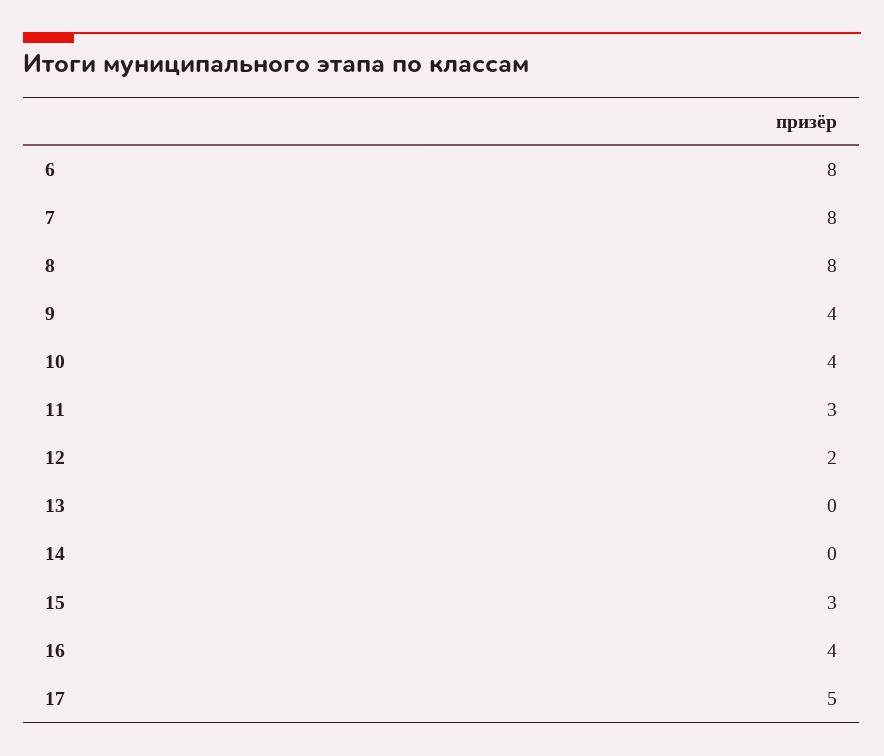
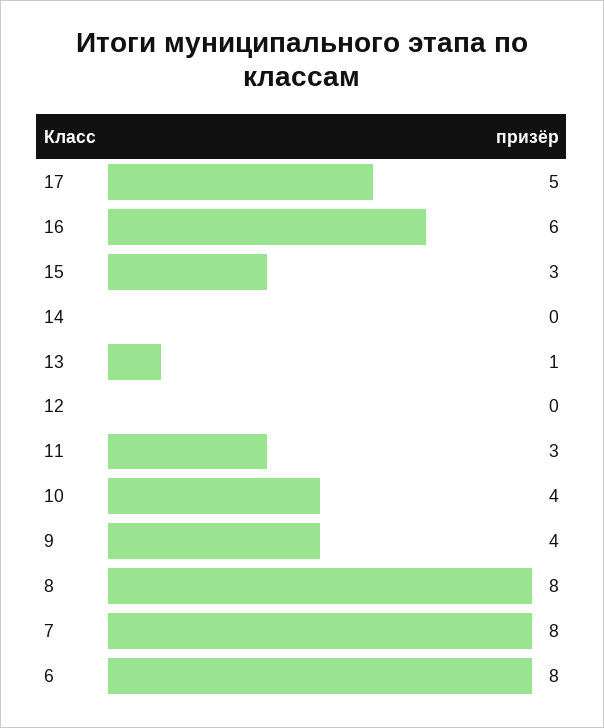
  {
    "6": 8,
    "7": 8,
    "8": 8,
    "9": 4,
    "10": 4,
    "11": 3,
-   "12": 2,
+   "12": 0,
-   "13": 0,
+   "13": 1,
    "14": 0,
    "15": 3,
-   "16": 4,
+   "16": 6,
    "17": 5
  }

